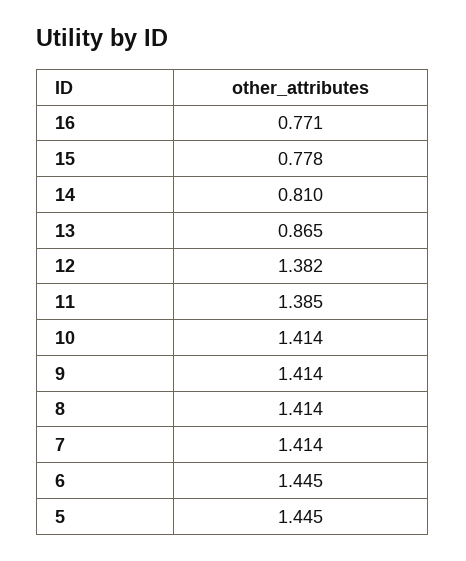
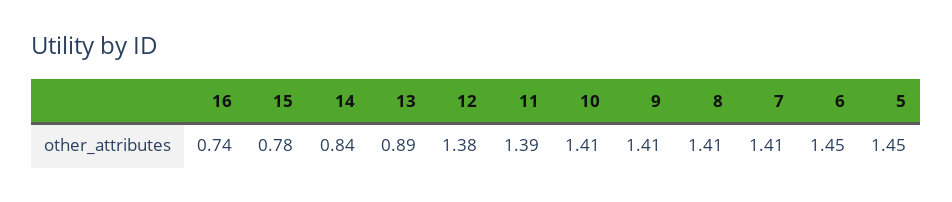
  {
-   "16": 0.771,
+   "16": 0.74,
    "15": 0.778,
-   "14": 0.81,
+   "14": 0.84,
-   "13": 0.865,
+   "13": 0.89,
    "12": 1.382,
    "11": 1.385,
    "10": 1.414,
    "9": 1.414,
    "8": 1.414,
    "7": 1.414,
    "6": 1.445,
    "5": 1.445
  }

